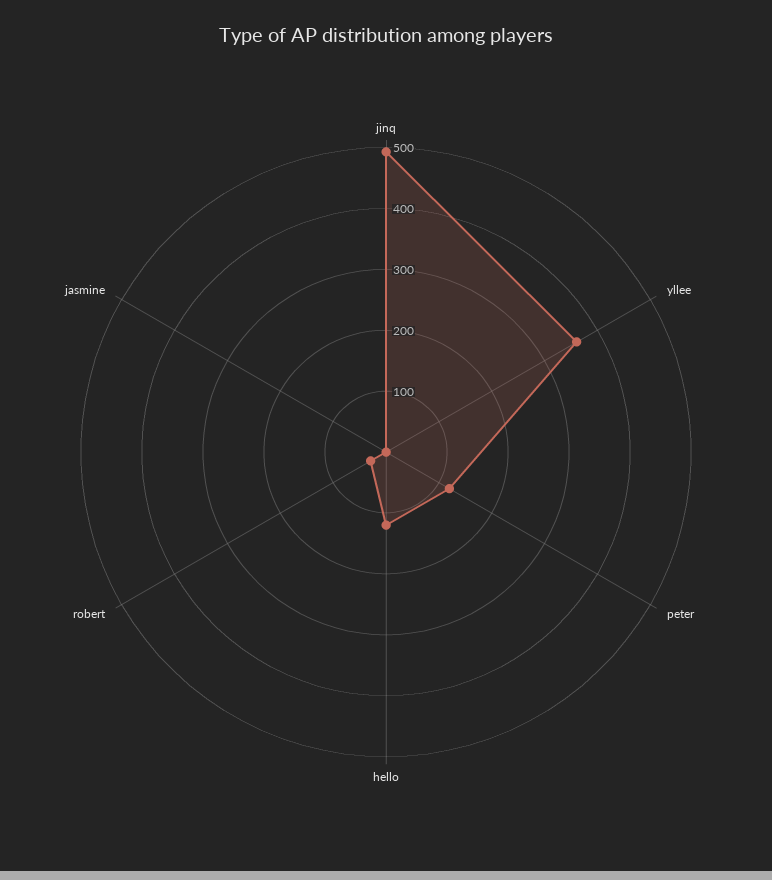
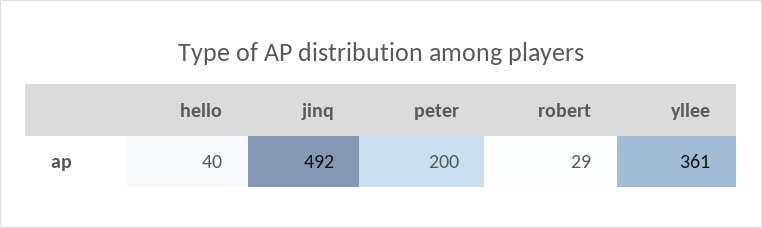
  {
    "jinq": 492,
    "yllee": 361,
-   "peter": 120,
+   "peter": 200,
-   "hello": 120,
+   "hello": 40,
-   "robert": 29,
+   "robert": 29
-   "jasmine": 0
  }

